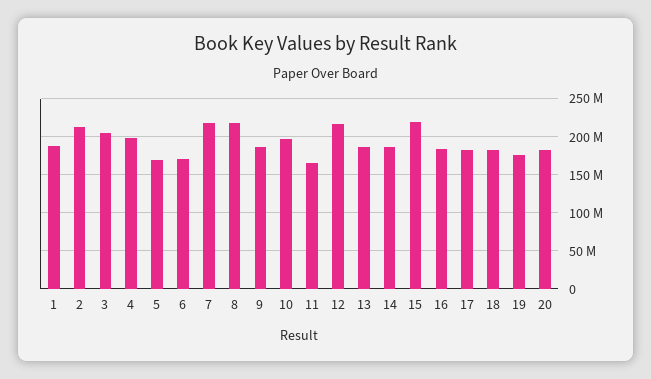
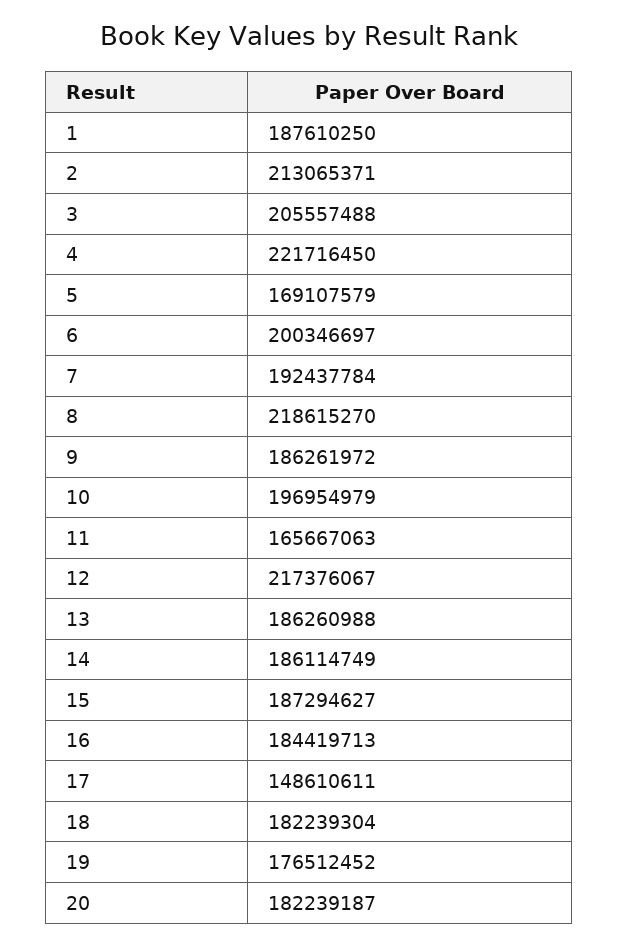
  {
    "1": 187610250,
    "2": 213065371,
    "3": 205557488,
-   "4": 200000000,
+   "4": 221716450,
    "5": 169107579,
-   "6": 170000000,
+   "6": 200346697,
-   "7": 220000000,
+   "7": 192437784,
    "8": 218615270,
    "9": 186261972,
    "10": 196954979,
    "11": 165667063,
    "12": 217376067,
    "13": 186260988,
    "14": 186114749,
-   "15": 220000000,
+   "15": 187294627,
    "16": 184419713,
-   "17": 180000000,
+   "17": 148610611,
    "18": 182239304,
    "19": 176512452,
    "20": 182239187
  }

